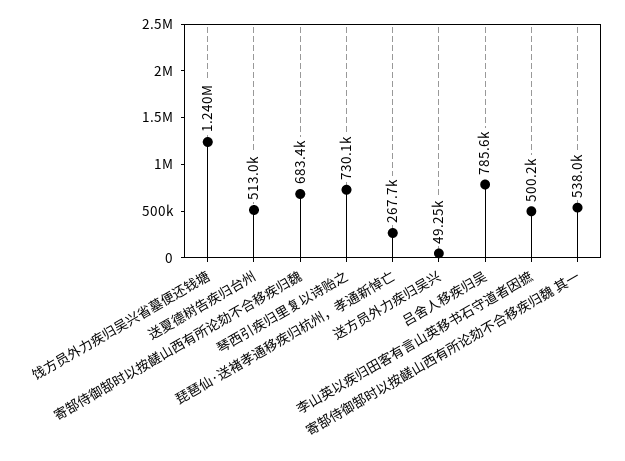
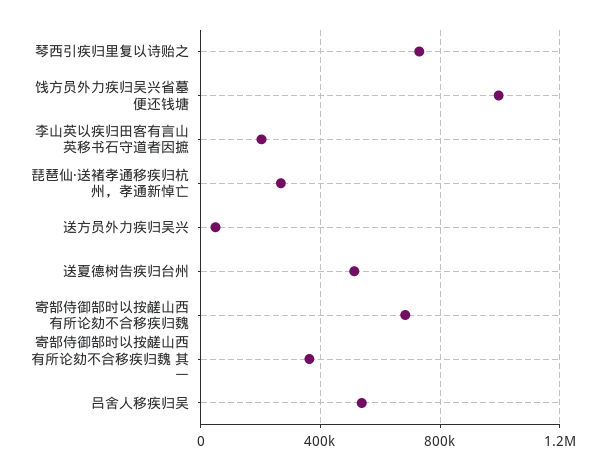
  {
-   "饯方员外力疾归吴兴省墓便还钱塘": 1240000,
+   "饯方员外力疾归吴兴省墓便还钱塘": 1000000,
    "送夏德树告疾归台州": 513000,
    "寄郜侍御郜时以按鹾山西有所论劾不合移疾归魏": 683400,
    "琴西引疾归里复以诗贻之": 730100,
    "琵琶仙·送褚孝通移疾归杭州，孝通新悼亡": 267700,
    "送方员外力疾归吴兴": 49250,
-   "吕舍人移疾归吴": 785600,
+   "吕舍人移疾归吴": 550000,
-   "李山英以疾归田客有言山英移书石守道者因摭": 500200,
+   "李山英以疾归田客有言山英移书石守道者因摭": 200000,
-   "寄郜侍御郜时以按鹾山西有所论劾不合移疾归魏 其一": 538000
+   "寄郜侍御郜时以按鹾山西有所论劾不合移疾归魏 其一": 350000
  }

